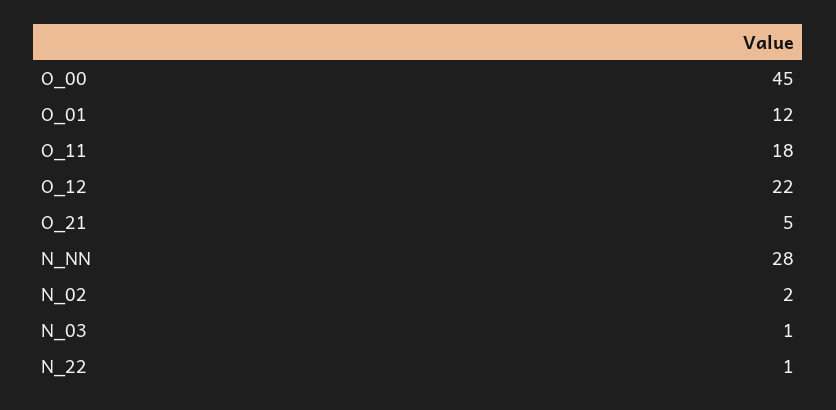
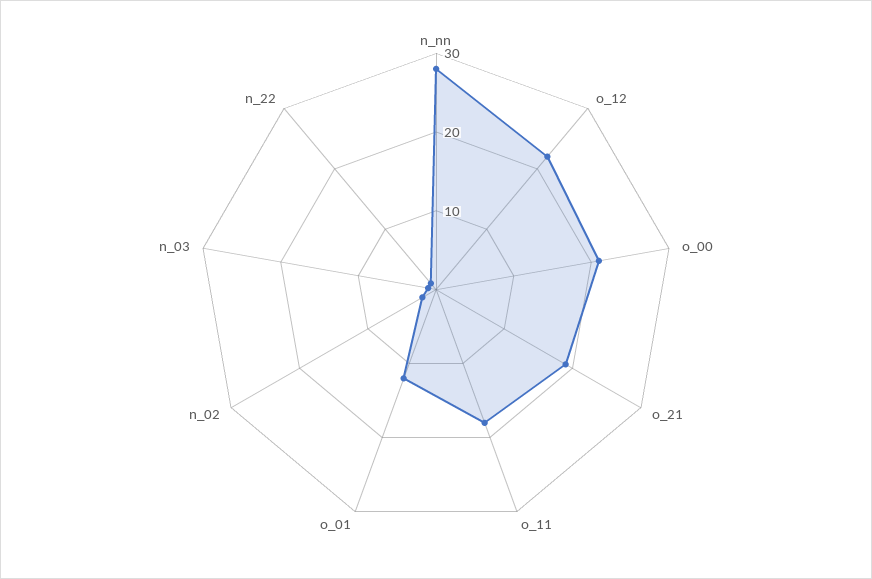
  {
-   "O_00": 45,
+   "O_00": 20,
    "O_01": 12,
    "O_11": 18,
    "O_12": 22,
-   "O_21": 5,
+   "O_21": 20,
    "N_NN": 28,
    "N_02": 2,
    "N_03": 1,
    "N_22": 1
  }

